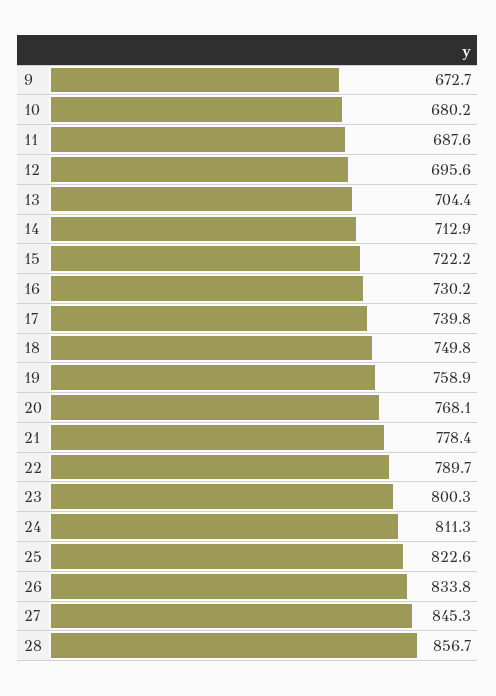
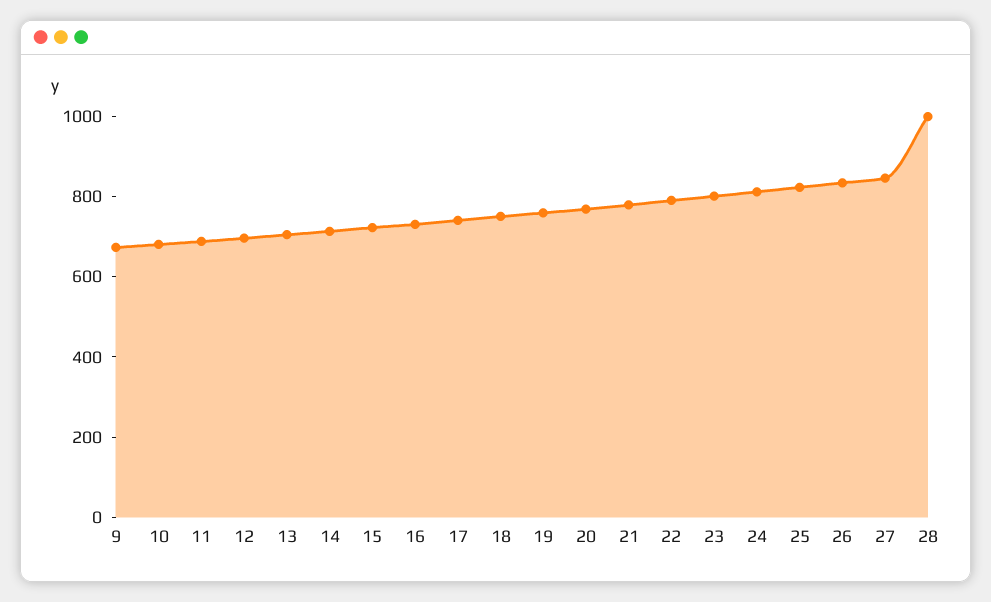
  {
    "9": 672.7,
    "10": 680.2,
    "11": 687.6,
    "12": 695.6,
    "13": 704.4,
    "14": 712.9,
    "15": 722.2,
    "16": 730.2,
    "17": 739.8,
    "18": 749.8,
    "19": 758.9,
    "20": 768.1,
    "21": 778.4,
    "22": 789.7,
    "23": 800.3,
    "24": 811.3,
    "25": 822.6,
    "26": 833.8,
    "27": 845.3,
-   "28": 856.7
+   "28": 1000
  }

